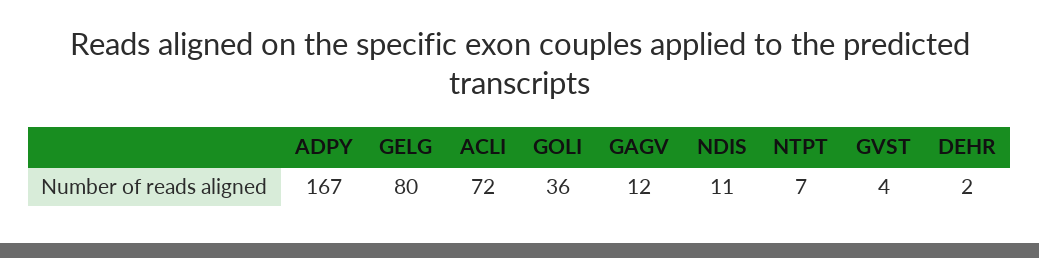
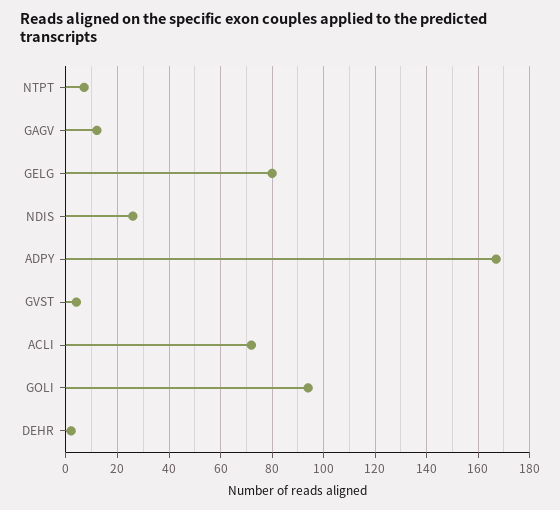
  {
    "ADPY": 167,
    "GELG": 80,
    "ACLI": 72,
-   "GOLI": 36,
+   "GOLI": 95,
    "GAGV": 12,
-   "NDIS": 11,
+   "NDIS": 25,
    "NTPT": 7,
    "GVST": 4,
    "DEHR": 2
  }

